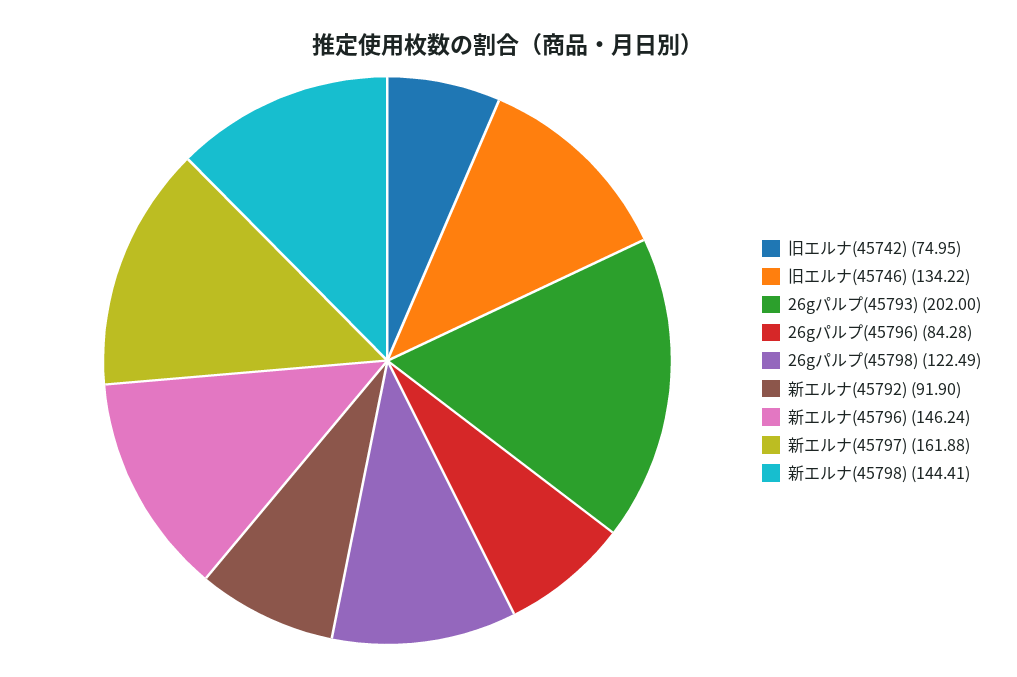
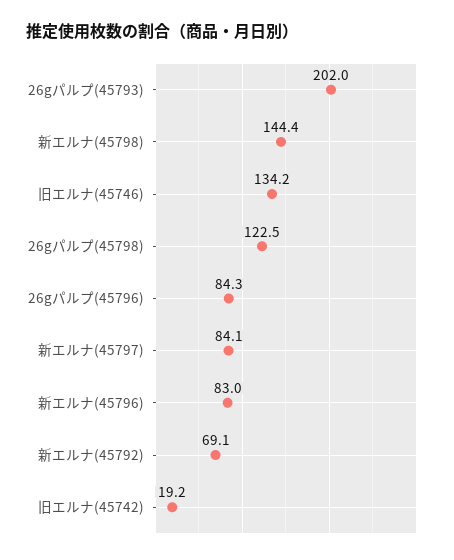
  {
-   "旧エルナ(45742)": 74.95,
+   "旧エルナ(45742)": 19.2,
    "旧エルナ(45746)": 134.22,
    "26gパルプ(45793)": 202,
    "26gパルプ(45796)": 84.28,
    "26gパルプ(45798)": 122.49,
-   "新エルナ(45792)": 91.9,
+   "新エルナ(45792)": 69.1,
-   "新エルナ(45796)": 146.24,
+   "新エルナ(45796)": 83,
-   "新エルナ(45797)": 161.88,
+   "新エルナ(45797)": 84.1,
    "新エルナ(45798)": 144.41
  }

